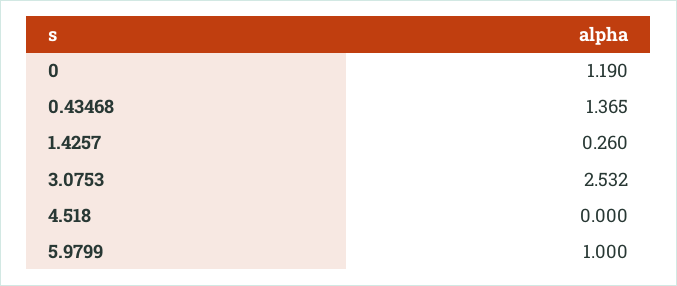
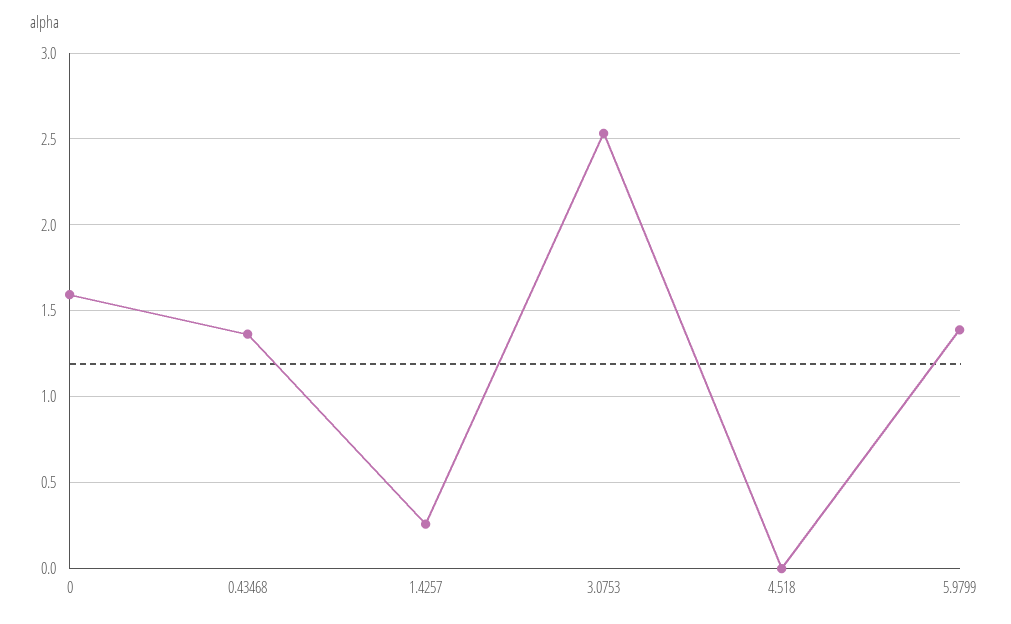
  {
-   "0": 1.19,
+   "0": 1.6,
    "0.43468": 1.365,
    "1.4257": 0.26,
    "3.0753": 2.532,
    "4.518": 0,
-   "5.9799": 1
+   "5.9799": 1.4
  }

